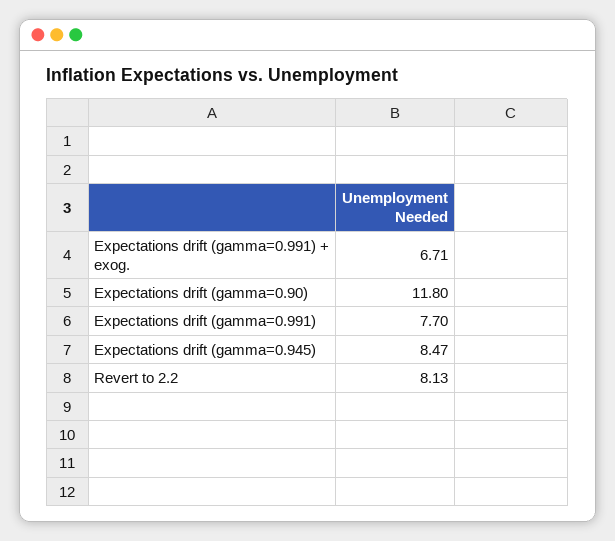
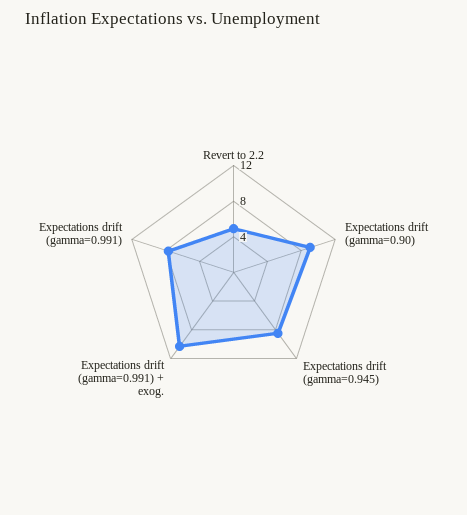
  {
-   "Expectations drift (gamma=0.991) + exog.": 6.71,
+   "Expectations drift (gamma=0.991) + exog.": 10,
-   "Expectations drift (gamma=0.90)": 11.8,
+   "Expectations drift (gamma=0.90)": 9,
    "Expectations drift (gamma=0.991)": 7.7,
    "Expectations drift (gamma=0.945)": 8.47,
-   "Revert to 2.2": 8.13
+   "Revert to 2.2": 5
  }

